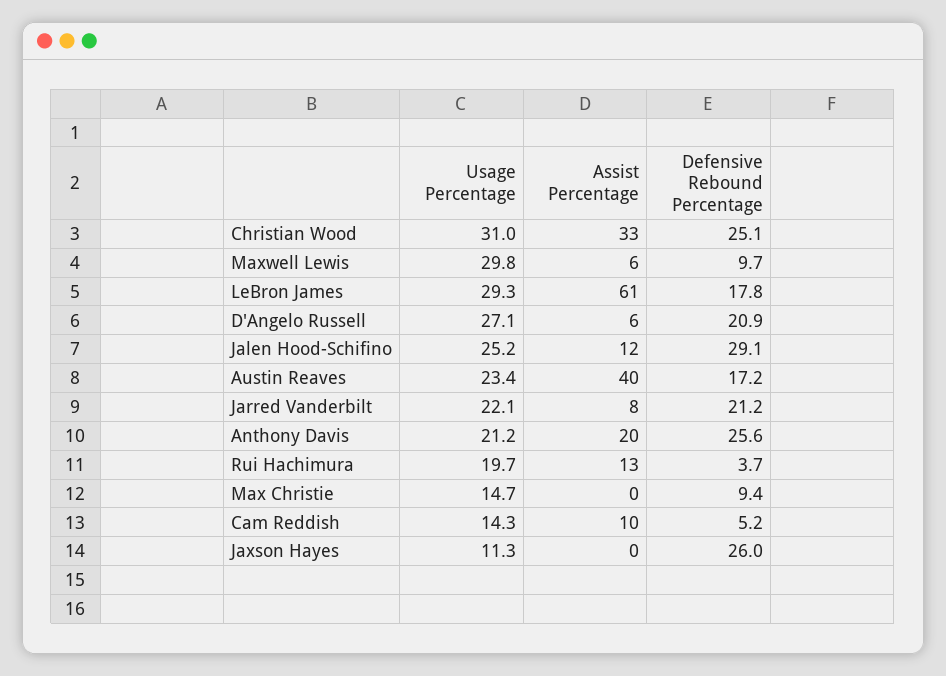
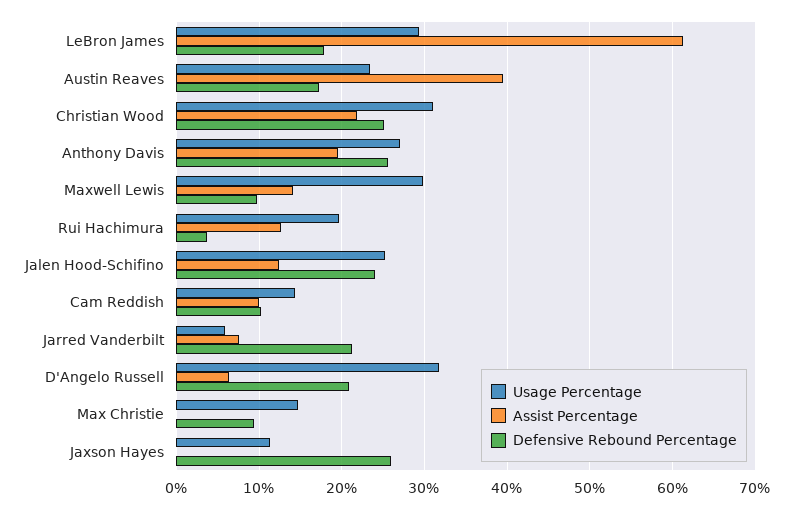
  {
    "Usage Percentage": {
      "Christian Wood": 31,
      "Maxwell Lewis": 29.8,
      "LeBron James": 29.3,
-     "D'Angelo Russell": 27.1,
+     "D'Angelo Russell": 32,
      "Jalen Hood-Schifino": 25.2,
      "Austin Reaves": 23.4,
-     "Jarred Vanderbilt": 22.1,
+     "Jarred Vanderbilt": 6,
-     "Anthony Davis": 21.2,
+     "Anthony Davis": 27,
      "Rui Hachimura": 19.7,
      "Max Christie": 14.7,
      "Cam Reddish": 14.3,
      "Jaxson Hayes": 11.3
    },
    "Assist Percentage": {
-     "Christian Wood": 33,
+     "Christian Wood": 22,
-     "Maxwell Lewis": 6,
+     "Maxwell Lewis": 14,
      "LeBron James": 61,
      "D'Angelo Russell": 6,
      "Jalen Hood-Schifino": 12,
      "Austin Reaves": 40,
      "Jarred Vanderbilt": 8,
      "Anthony Davis": 20,
      "Rui Hachimura": 13,
      "Max Christie": 0,
      "Cam Reddish": 10,
      "Jaxson Hayes": 0
    },
    "Defensive Rebound Percentage": {
      "Christian Wood": 25.1,
      "Maxwell Lewis": 9.7,
      "LeBron James": 17.8,
      "D'Angelo Russell": 20.9,
-     "Jalen Hood-Schifino": 29.1,
+     "Jalen Hood-Schifino": 24,
      "Austin Reaves": 17.2,
      "Jarred Vanderbilt": 21.2,
      "Anthony Davis": 25.6,
      "Rui Hachimura": 3.7,
      "Max Christie": 9.4,
-     "Cam Reddish": 5.2,
+     "Cam Reddish": 10,
      "Jaxson Hayes": 26
    }
  }

